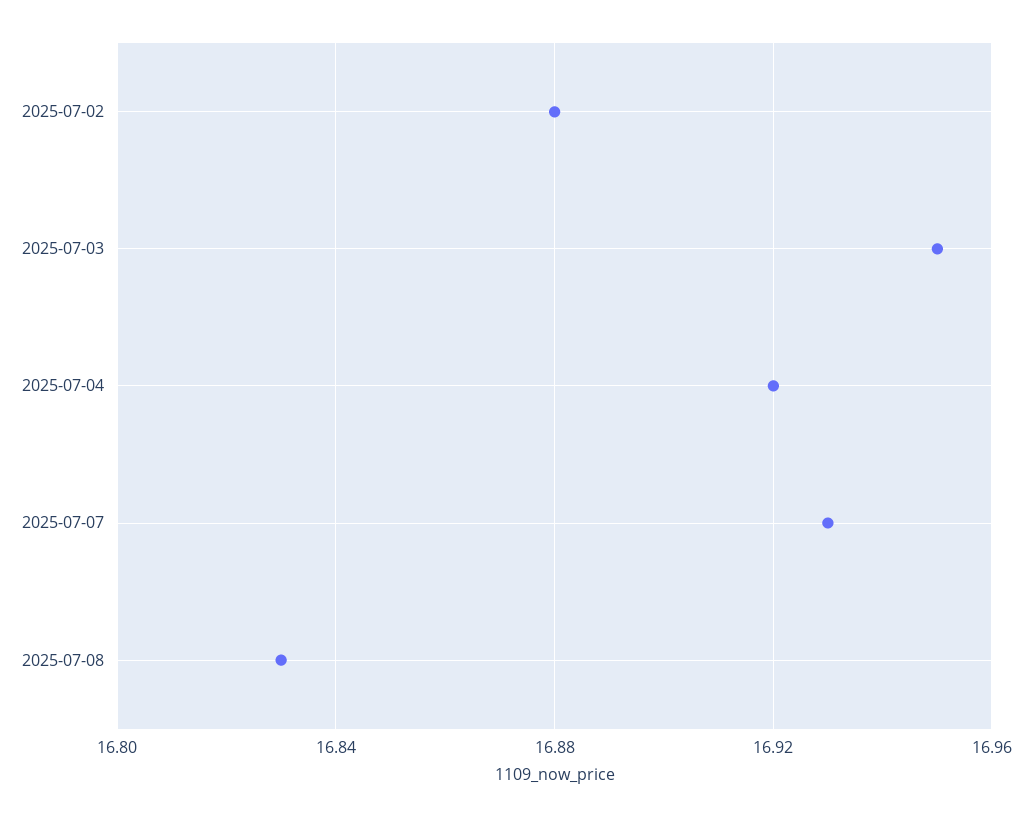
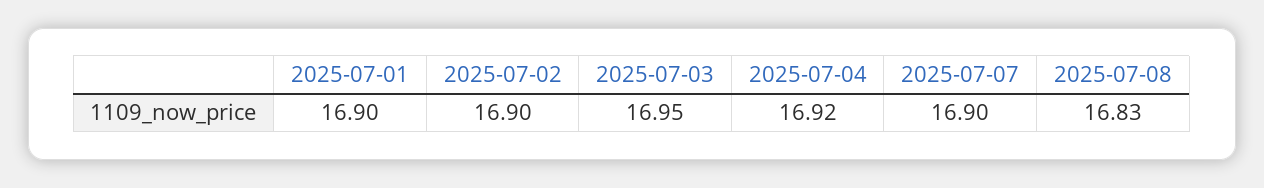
  {
-   "2025-07-02": 16.88,
+   "2025-07-02": 16.9,
    "2025-07-03": 16.95,
    "2025-07-04": 16.92,
-   "2025-07-07": 16.93,
+   "2025-07-07": 16.9,
-   "2025-07-08": 16.83
+   "2025-07-08": 16.83,
+   "2025-07-01": 16.9
  }

